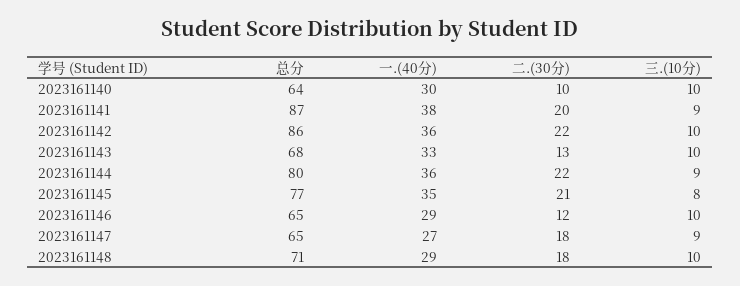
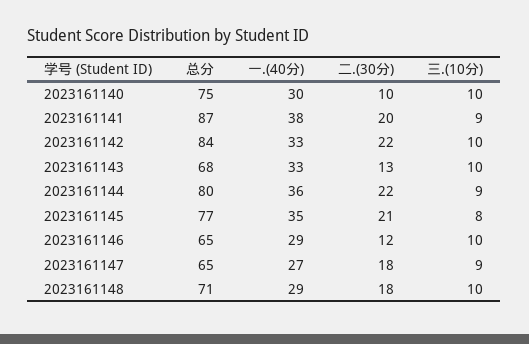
  {
    "总分": {
-     "2023161140": 64,
+     "2023161140": 75,
      "2023161141": 87,
-     "2023161142": 86,
+     "2023161142": 84,
      "2023161143": 68,
      "2023161144": 80,
      "2023161145": 77,
      "2023161146": 65,
      "2023161147": 65,
      "2023161148": 71
    },
    "一.(40分)": {
      "2023161140": 30,
      "2023161141": 38,
-     "2023161142": 36,
+     "2023161142": 33,
      "2023161143": 33,
      "2023161144": 36,
      "2023161145": 35,
      "2023161146": 29,
      "2023161147": 27,
      "2023161148": 29
    },
    "二.(30分)": {
      "2023161140": 10,
      "2023161141": 20,
      "2023161142": 22,
      "2023161143": 13,
      "2023161144": 22,
      "2023161145": 21,
      "2023161146": 12,
      "2023161147": 18,
      "2023161148": 18
    },
    "三.(10分)": {
      "2023161140": 10,
      "2023161141": 9,
      "2023161142": 10,
      "2023161143": 10,
      "2023161144": 9,
      "2023161145": 8,
      "2023161146": 10,
      "2023161147": 9,
      "2023161148": 10
    }
  }

